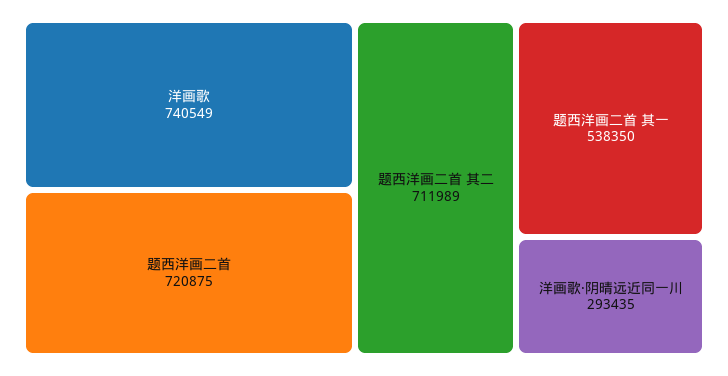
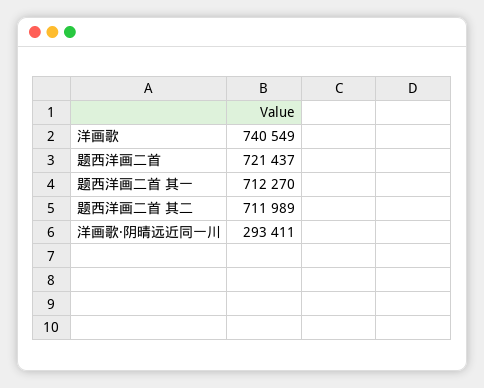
  {
    "洋画歌": 740549,
-   "题西洋画二首": 720875,
+   "题西洋画二首": 721437,
    "题西洋画二首 其二": 711989,
-   "题西洋画二首 其一": 538350,
+   "题西洋画二首 其一": 712270,
-   "洋画歌·阴晴远近同一川": 293435
+   "洋画歌·阴晴远近同一川": 293411
  }

